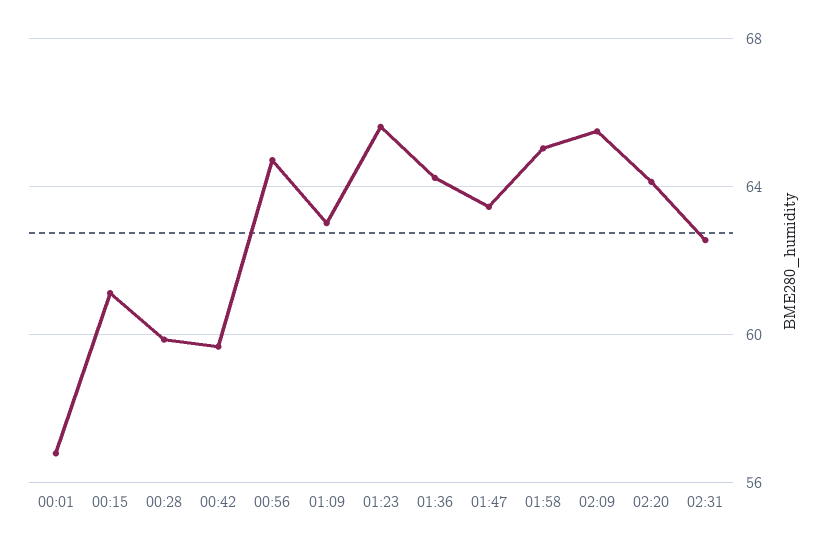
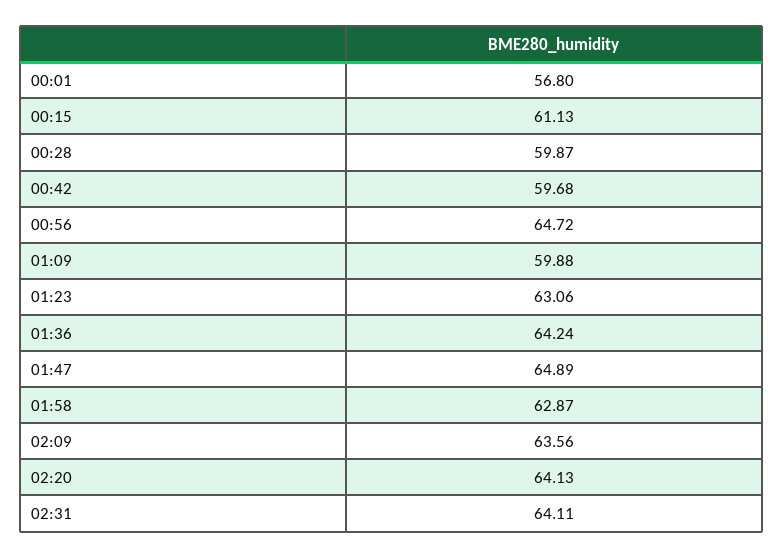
  {
    "00:01": 56.8,
    "00:15": 61.13,
    "00:28": 59.87,
    "00:42": 59.68,
    "00:56": 64.72,
-   "01:09": 63,
+   "01:09": 59.88,
-   "01:23": 65.5,
+   "01:23": 63.06,
    "01:36": 64.24,
-   "01:47": 63.5,
+   "01:47": 64.89,
-   "01:58": 65,
+   "01:58": 62.87,
-   "02:09": 65.5,
+   "02:09": 63.56,
    "02:20": 64.13,
-   "02:31": 62.5
+   "02:31": 64.11
  }

